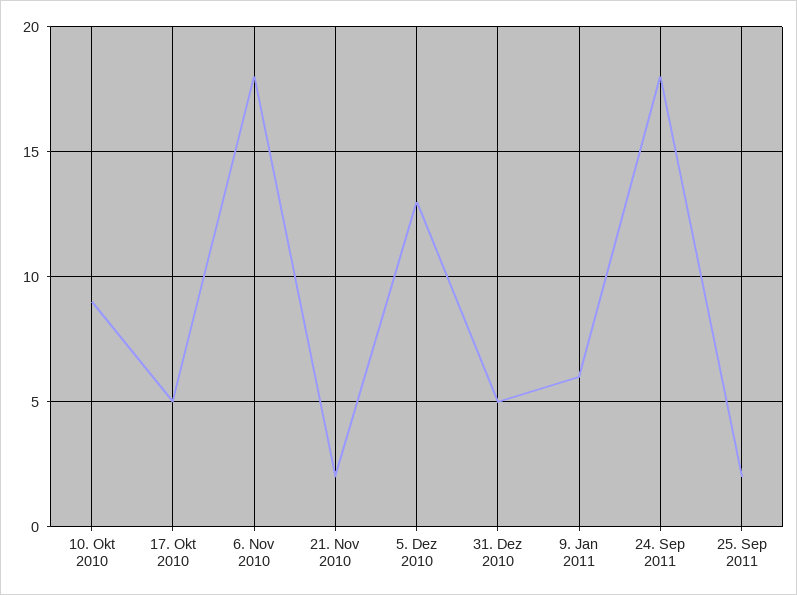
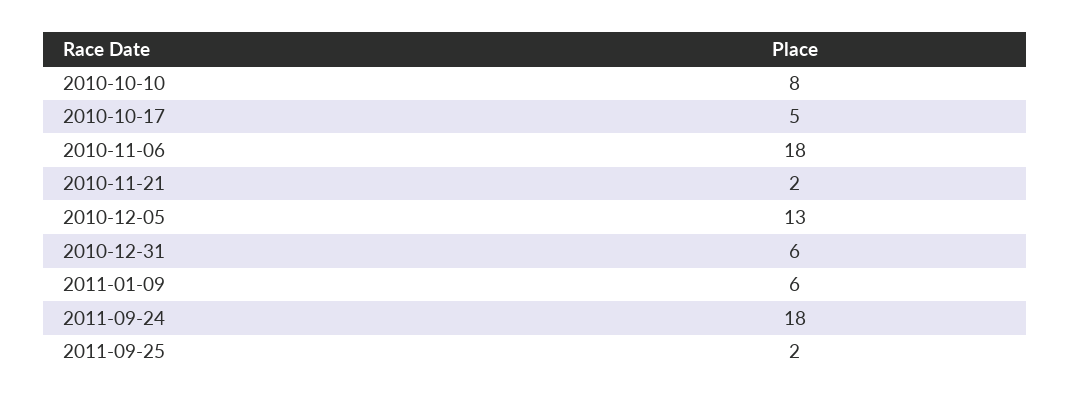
  {
-   "10. Okt 2010": 9,
+   "10. Okt 2010": 8,
    "17. Okt 2010": 5,
    "6. Nov 2010": 18,
    "21. Nov 2010": 2,
    "5. Dez 2010": 13,
-   "31. Dez 2010": 5,
+   "31. Dez 2010": 6,
    "9. Jan 2011": 6,
    "24. Sep 2011": 18,
    "25. Sep 2011": 2
  }

